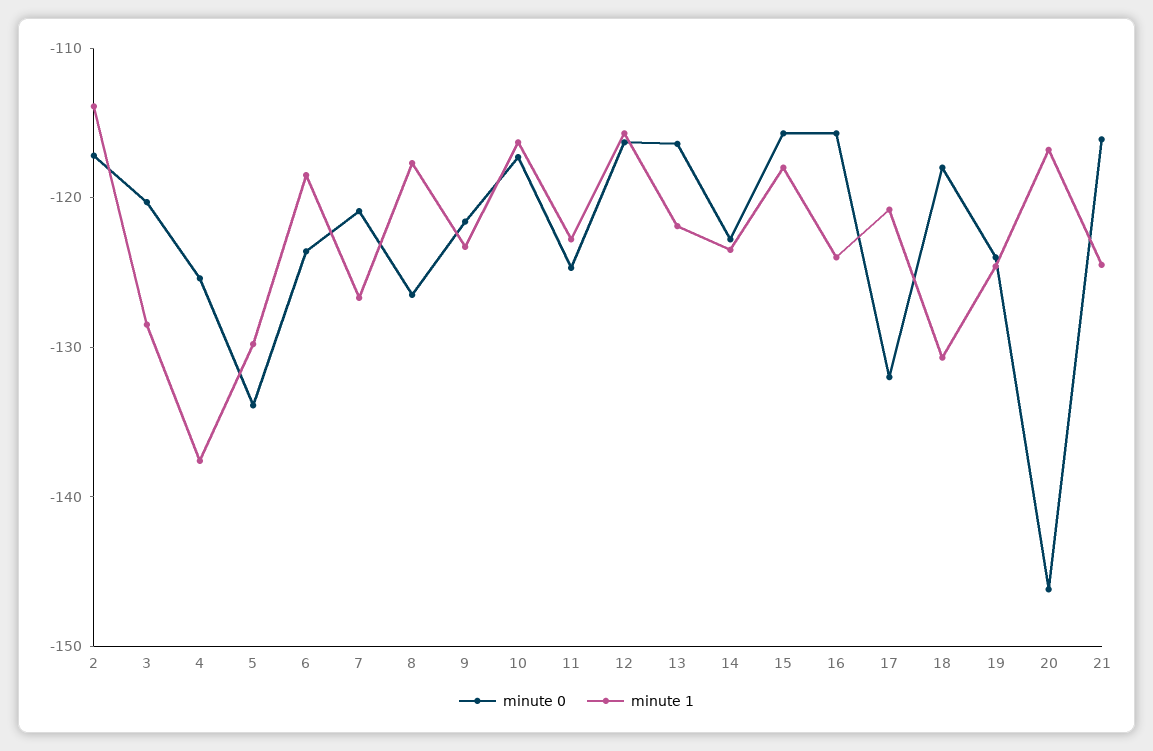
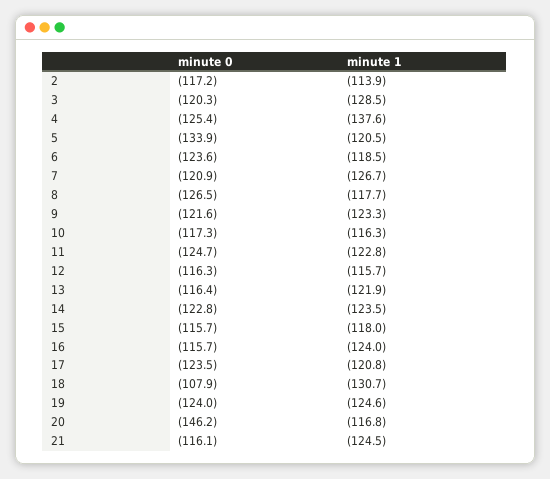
  {
    "minute 0": {
      "2": -117.2,
      "3": -120.3,
      "4": -125.4,
      "5": -133.9,
      "6": -123.6,
      "7": -120.9,
      "8": -126.5,
      "9": -121.6,
      "10": -117.3,
      "11": -124.7,
      "12": -116.3,
      "13": -116.4,
      "14": -122.8,
      "15": -115.7,
      "16": -115.7,
-     "17": -132,
+     "17": -123.5,
-     "18": -118,
+     "18": -107.9,
      "19": -124,
      "20": -146.2,
      "21": -116.1
    },
    "minute 1": {
      "2": -113.9,
      "3": -128.5,
      "4": -137.6,
-     "5": -130,
+     "5": -120.5,
      "6": -118.5,
      "7": -126.7,
      "8": -117.7,
      "9": -123.3,
      "10": -116.3,
      "11": -122.8,
      "12": -115.7,
      "13": -121.9,
      "14": -123.5,
      "15": -118,
      "16": -124,
      "17": -120.8,
      "18": -130.7,
      "19": -124.6,
      "20": -116.8,
      "21": -124.5
    }
  }

